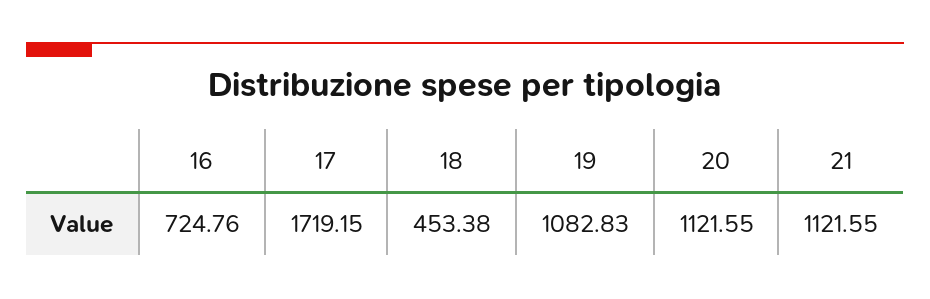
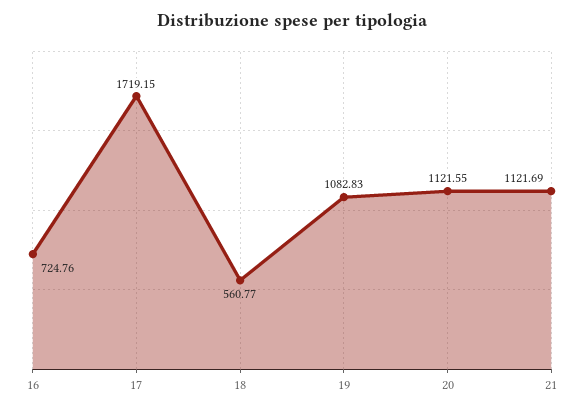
  {
    "16": 724.76,
    "17": 1719.15,
-   "18": 453.38,
+   "18": 560.77,
    "19": 1082.83,
    "20": 1121.55,
-   "21": 1121.55
+   "21": 1121.69
  }

